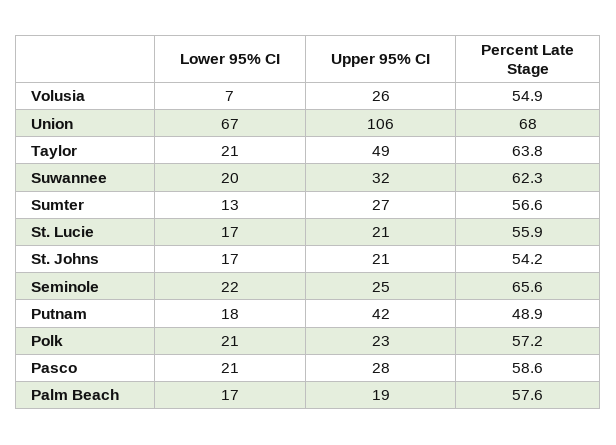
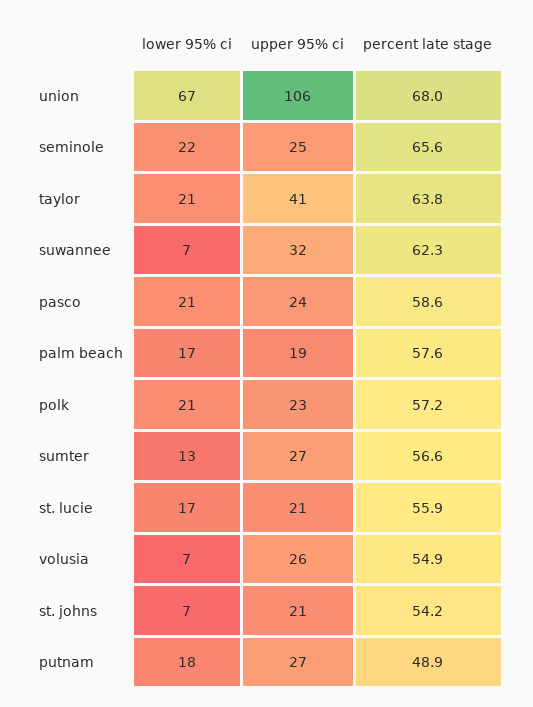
  {
    "Lower 95% CI": {
      "Volusia": 7,
      "Union": 67,
      "Taylor": 21,
-     "Suwannee": 20,
+     "Suwannee": 7,
      "Sumter": 13,
      "St. Lucie": 17,
-     "St. Johns": 17,
+     "St. Johns": 7,
      "Seminole": 22,
      "Putnam": 18,
      "Polk": 21,
      "Pasco": 21,
      "Palm Beach": 17
    },
    "Upper 95% CI": {
      "Volusia": 26,
      "Union": 106,
-     "Taylor": 49,
+     "Taylor": 41,
      "Suwannee": 32,
      "Sumter": 27,
      "St. Lucie": 21,
      "St. Johns": 21,
      "Seminole": 25,
-     "Putnam": 42,
+     "Putnam": 27,
      "Polk": 23,
-     "Pasco": 28,
+     "Pasco": 24,
      "Palm Beach": 19
    },
    "Percent Late Stage": {
      "Volusia": 54.9,
      "Union": 68,
      "Taylor": 63.8,
      "Suwannee": 62.3,
      "Sumter": 56.6,
      "St. Lucie": 55.9,
      "St. Johns": 54.2,
      "Seminole": 65.6,
      "Putnam": 48.9,
      "Polk": 57.2,
      "Pasco": 58.6,
      "Palm Beach": 57.6
    }
  }

